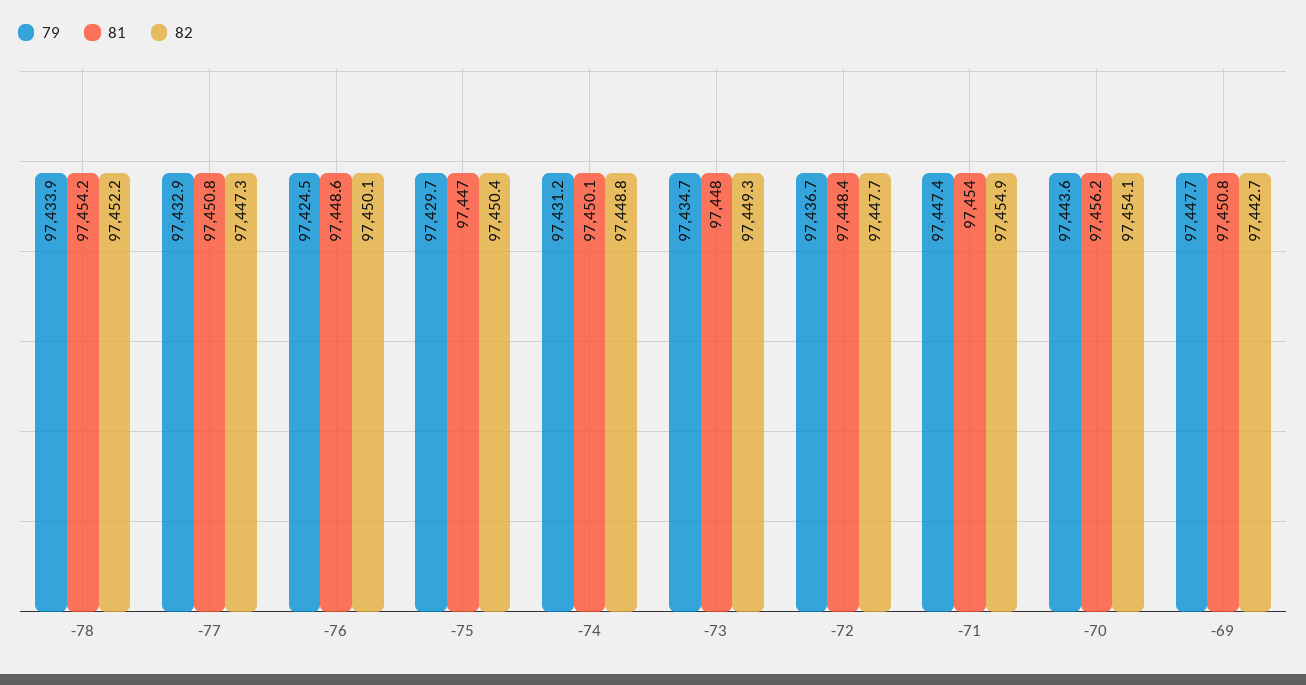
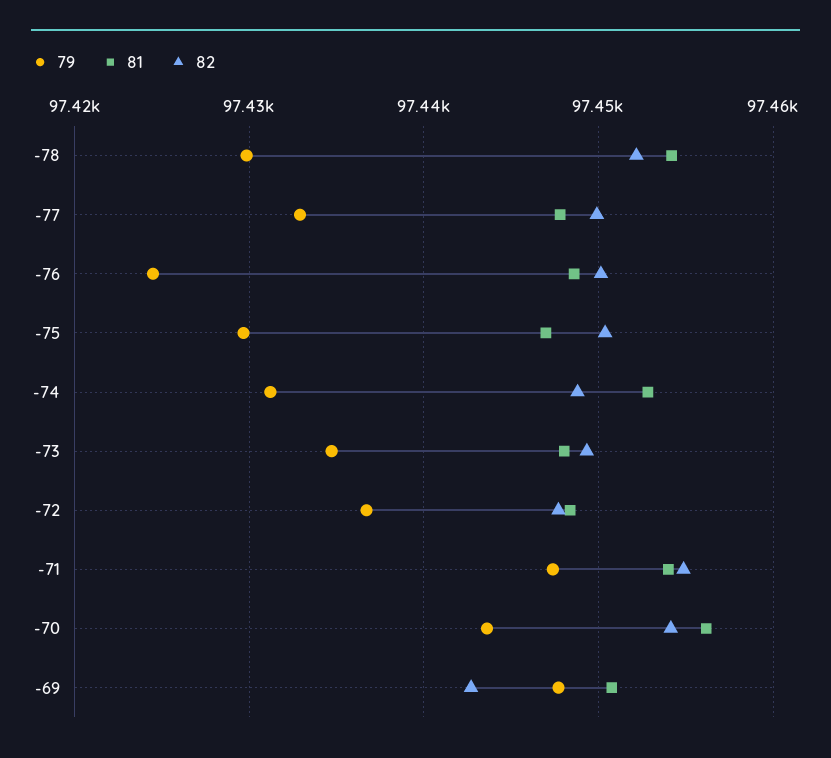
  {
    "79": {
-     "-78": 97433.9,
+     "-78": 97430,
      "-77": 97432.9,
      "-76": 97424.5,
      "-75": 97429.7,
      "-74": 97431.2,
      "-73": 97434.7,
      "-72": 97436.7,
      "-71": 97447.4,
      "-70": 97443.6,
      "-69": 97447.7
    },
    "81": {
      "-78": 97454.2,
-     "-77": 97450.8,
+     "-77": 97448,
      "-76": 97448.6,
      "-75": 97447,
-     "-74": 97450.1,
+     "-74": 97453,
      "-73": 97448,
      "-72": 97448.4,
      "-71": 97454,
      "-70": 97456.2,
      "-69": 97450.8
    },
    "82": {
      "-78": 97452.2,
-     "-77": 97447.3,
+     "-77": 97450,
      "-76": 97450.1,
      "-75": 97450.4,
      "-74": 97448.8,
      "-73": 97449.3,
      "-72": 97447.7,
      "-71": 97454.9,
      "-70": 97454.1,
      "-69": 97442.7
    }
  }

